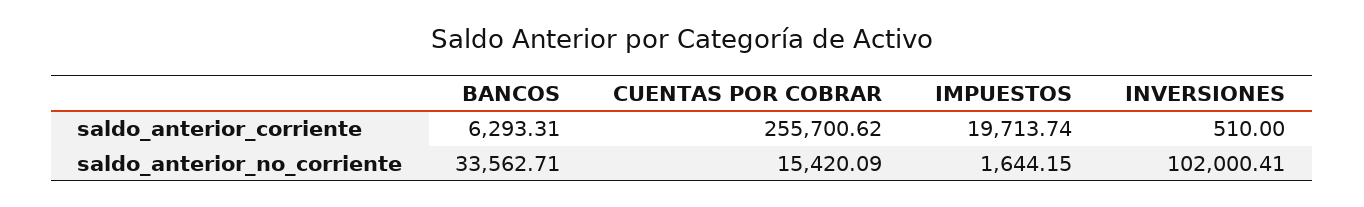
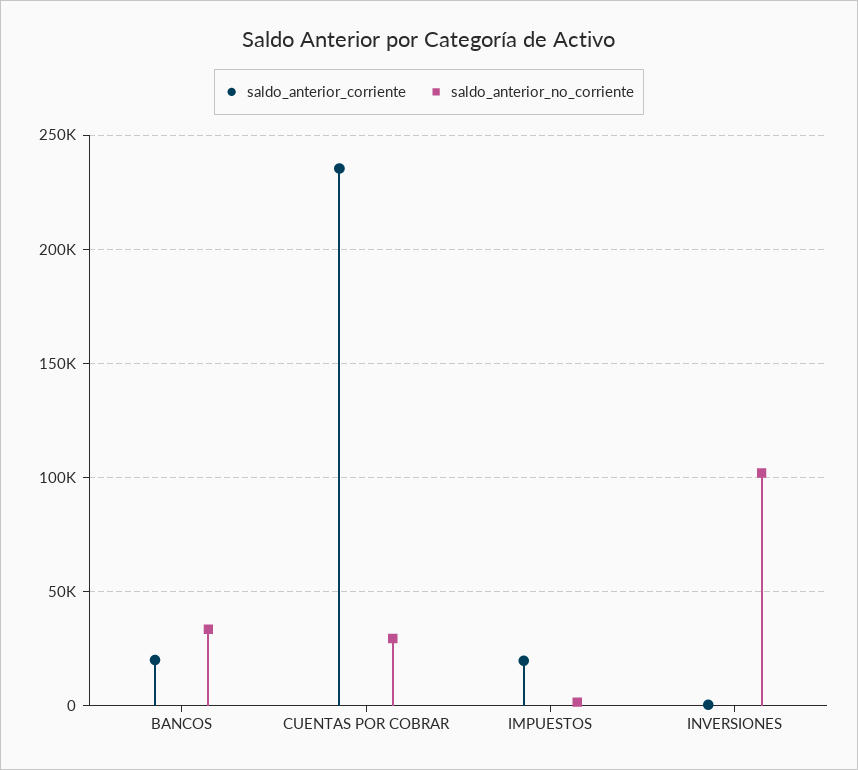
  {
    "saldo_anterior_corriente": {
-     "BANCOS": 6293.31,
+     "BANCOS": 20000,
-     "CUENTAS POR COBRAR": 255700.62,
+     "CUENTAS POR COBRAR": 235000,
      "IMPUESTOS": 19713.74,
      "INVERSIONES": 510
    },
    "saldo_anterior_no_corriente": {
      "BANCOS": 33562.71,
-     "CUENTAS POR COBRAR": 15420.09,
+     "CUENTAS POR COBRAR": 30000,
      "IMPUESTOS": 1644.15,
      "INVERSIONES": 102000.41
    }
  }

